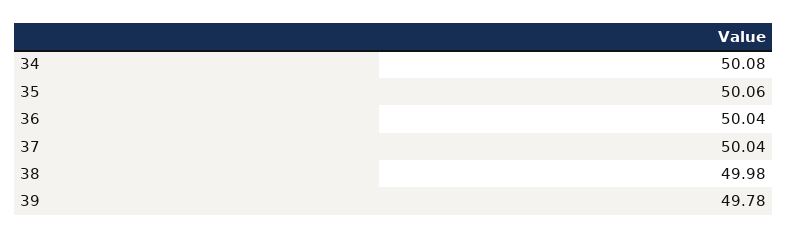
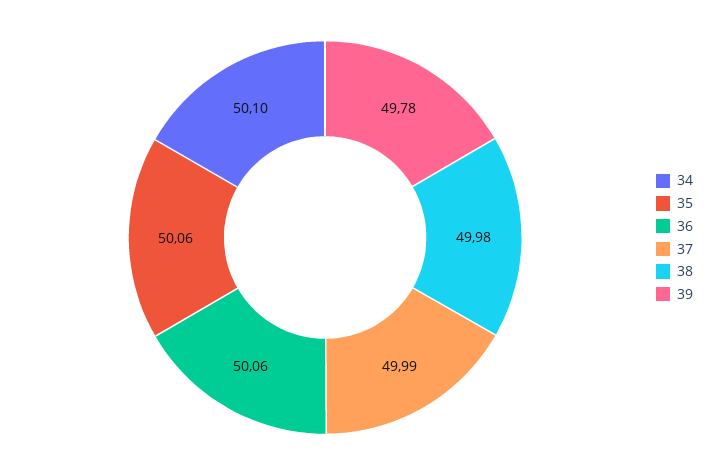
  {
-   "34": 50.08,
+   "34": 50.1,
    "35": 50.06,
-   "36": 50.04,
+   "36": 50.06,
-   "37": 50.04,
+   "37": 49.99,
    "38": 49.98,
    "39": 49.78
  }

